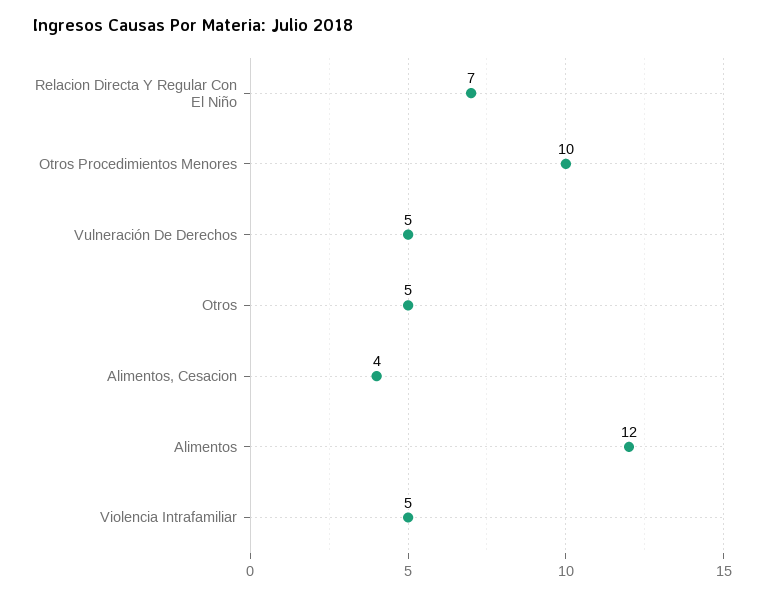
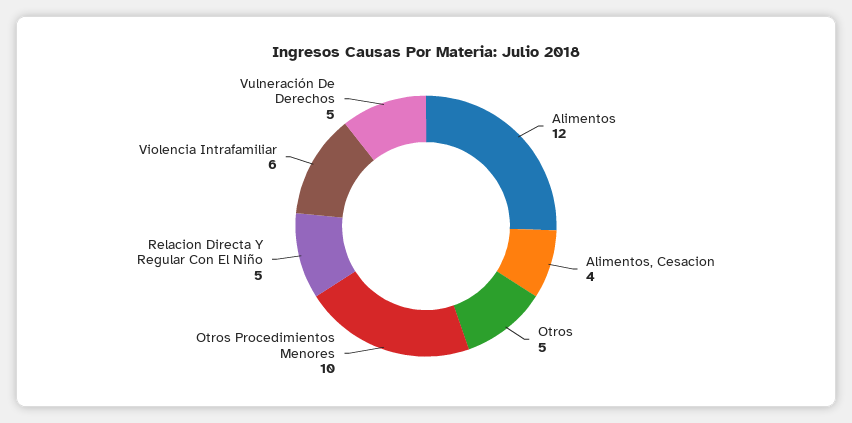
  {
-   "Relacion Directa Y Regular Con El Niño": 7,
+   "Relacion Directa Y Regular Con El Niño": 5,
    "Otros Procedimientos Menores": 10,
    "Vulneración De Derechos": 5,
    "Otros": 5,
    "Alimentos, Cesacion": 4,
    "Alimentos": 12,
-   "Violencia Intrafamiliar": 5
+   "Violencia Intrafamiliar": 6
  }

